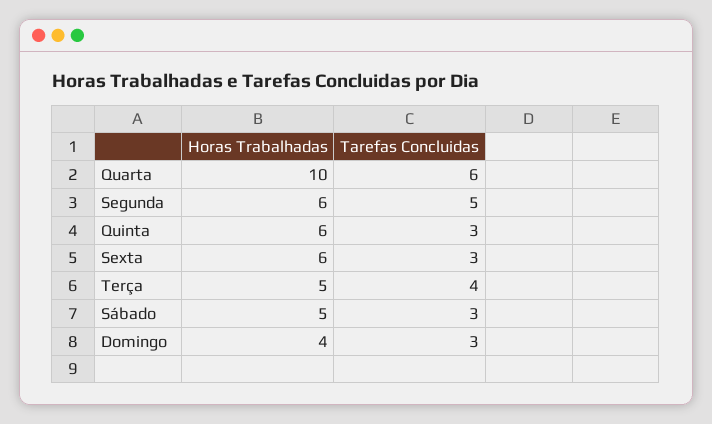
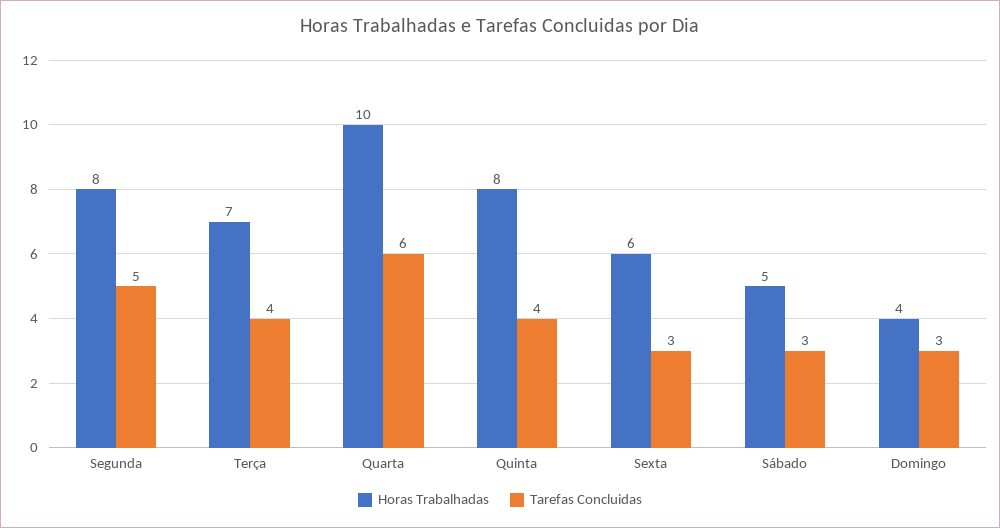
  {
    "Horas Trabalhadas": {
      "Quarta": 10,
-     "Segunda": 6,
+     "Segunda": 8,
-     "Quinta": 6,
+     "Quinta": 8,
      "Sexta": 6,
-     "Terça": 5,
+     "Terça": 7,
      "Sábado": 5,
      "Domingo": 4
    },
    "Tarefas Concluidas": {
      "Quarta": 6,
      "Segunda": 5,
-     "Quinta": 3,
+     "Quinta": 4,
      "Sexta": 3,
      "Terça": 4,
      "Sábado": 3,
      "Domingo": 3
    }
  }

